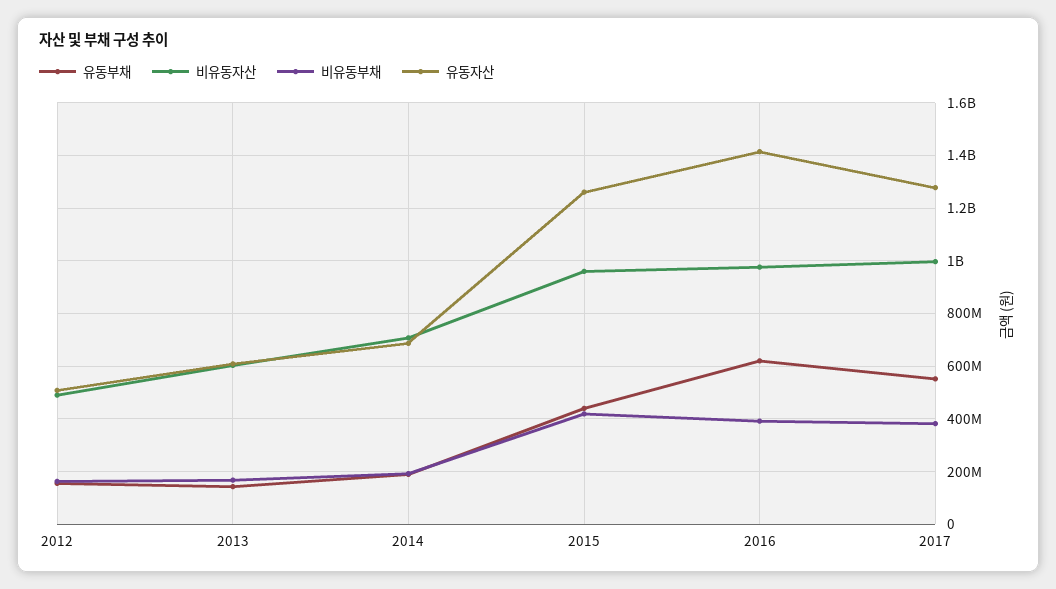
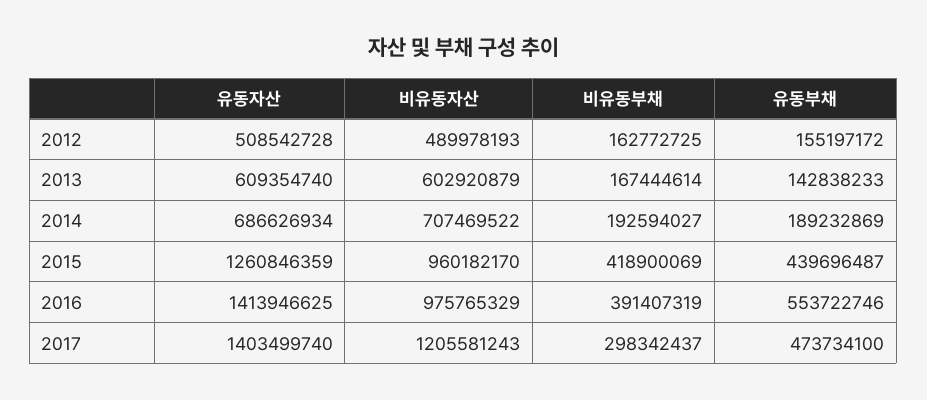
  {
    "유동부채": {
      "2012": 155197172,
      "2013": 142838233,
      "2014": 189232869,
      "2015": 439696487,
-     "2016": 625000000,
+     "2016": 553722746,
-     "2017": 550000000
+     "2017": 473734100
    },
    "비유동자산": {
      "2012": 489978193,
      "2013": 602920879,
      "2014": 707469522,
      "2015": 960182170,
      "2016": 975765329,
-     "2017": 1000000000
+     "2017": 1205581243
    },
    "비유동부채": {
      "2012": 162772725,
      "2013": 167444614,
      "2014": 192594027,
      "2015": 418900069,
      "2016": 391407319,
-     "2017": 375000000
+     "2017": 298342437
    },
    "유동자산": {
      "2012": 508542728,
      "2013": 609354740,
      "2014": 686626934,
      "2015": 1260846359,
      "2016": 1413946625,
-     "2017": 1275000000
+     "2017": 1403499740
    }
  }

